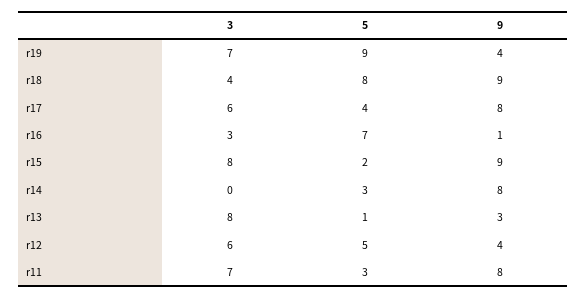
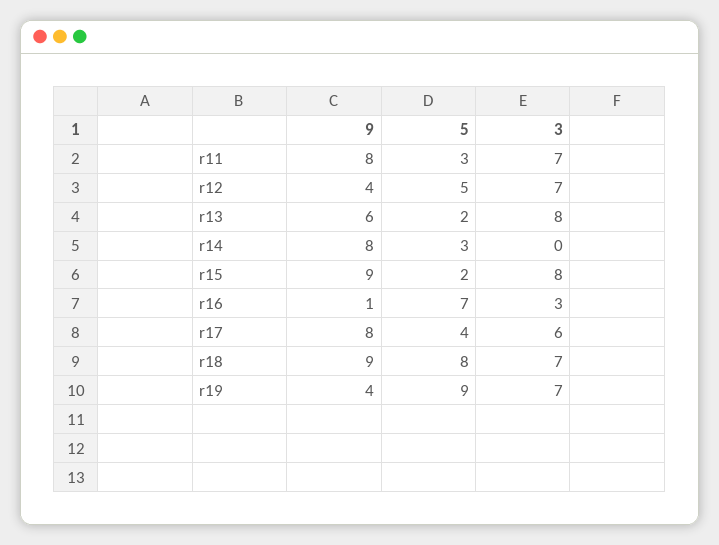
  {
    "3": {
      "r19": 7,
-     "r18": 4,
+     "r18": 7,
      "r17": 6,
      "r16": 3,
      "r15": 8,
      "r14": 0,
      "r13": 8,
-     "r12": 6,
+     "r12": 7,
      "r11": 7
    },
    "5": {
      "r19": 9,
      "r18": 8,
      "r17": 4,
      "r16": 7,
      "r15": 2,
      "r14": 3,
-     "r13": 1,
+     "r13": 2,
      "r12": 5,
      "r11": 3
    },
    "9": {
      "r19": 4,
      "r18": 9,
      "r17": 8,
      "r16": 1,
      "r15": 9,
      "r14": 8,
-     "r13": 3,
+     "r13": 6,
      "r12": 4,
      "r11": 8
    }
  }

